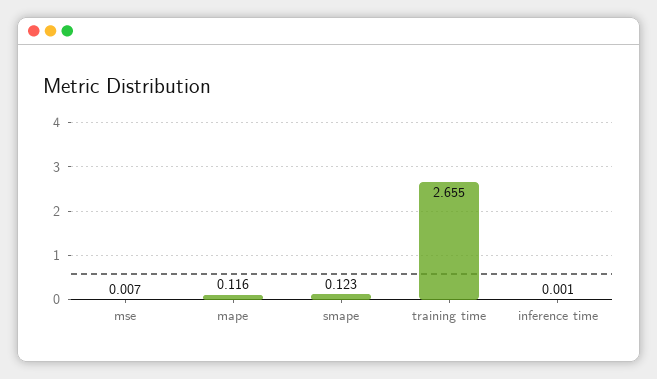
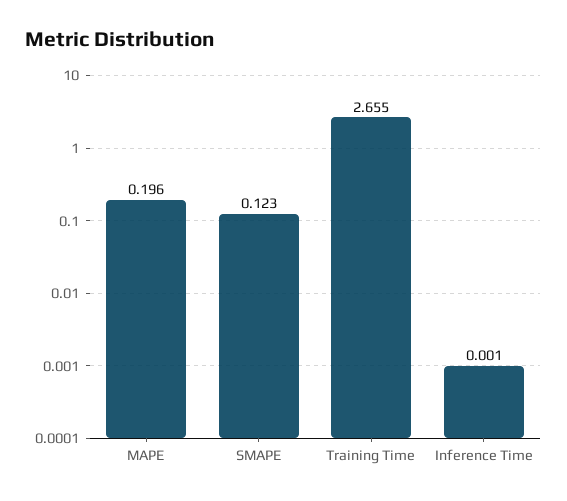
  {
-   "mse": 0.007,
-   "mape": 0.116,
+   "mape": 0.196,
    "smape": 0.123,
    "training time": 2.655,
    "inference time": 0.001
  }

